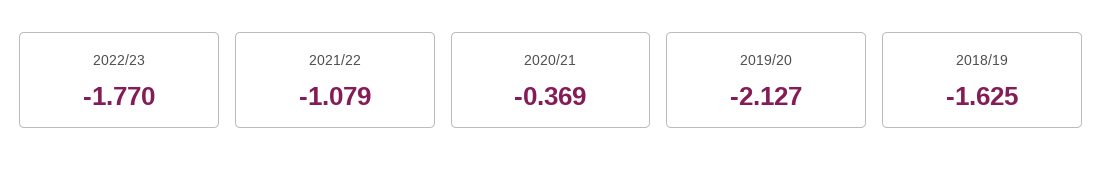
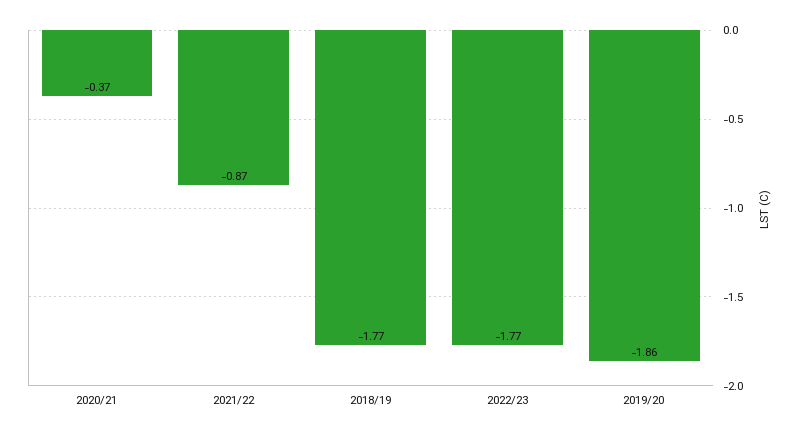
  {
    "2022/23": -1.77,
-   "2021/22": -1.079,
+   "2021/22": -0.87,
    "2020/21": -0.369,
-   "2019/20": -2.127,
+   "2019/20": -1.86,
-   "2018/19": -1.625
+   "2018/19": -1.77
  }

